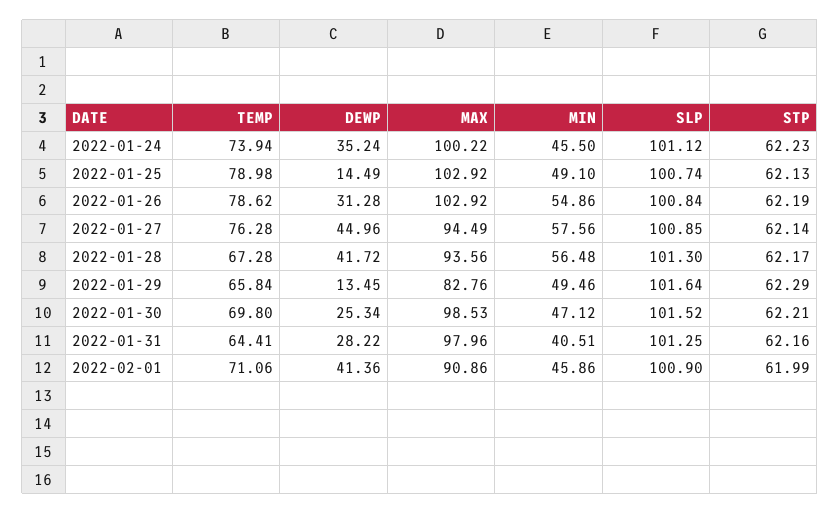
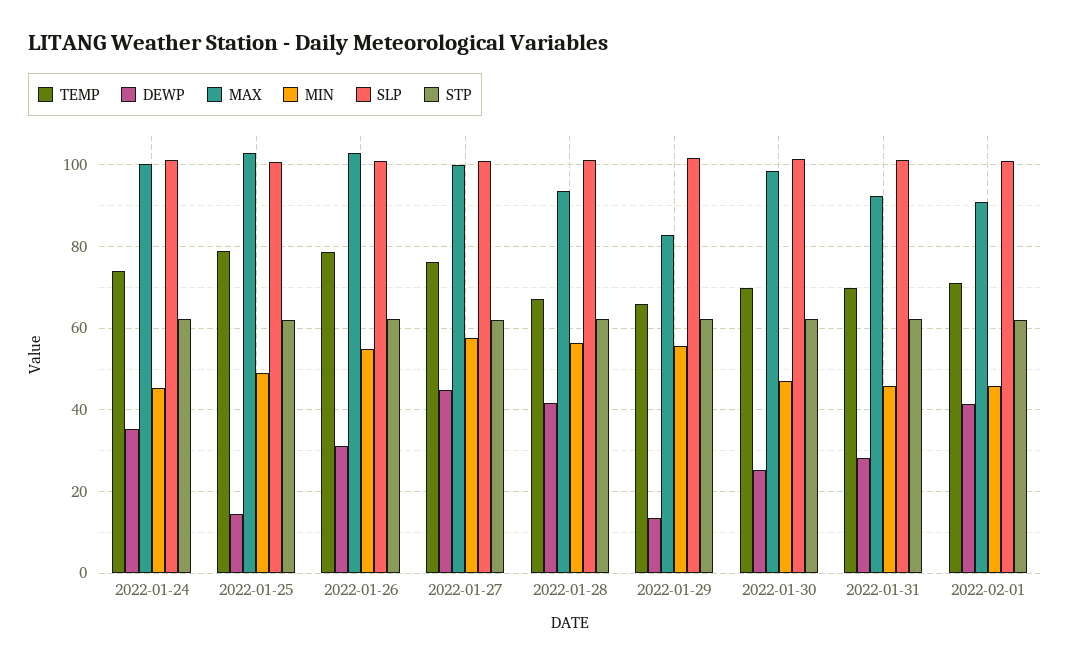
  {
    "TEMP": {
      "2022-01-24": 73.94,
      "2022-01-25": 78.98,
      "2022-01-26": 78.62,
      "2022-01-27": 76.28,
      "2022-01-28": 67.28,
      "2022-01-29": 65.84,
      "2022-01-30": 69.8,
-     "2022-01-31": 64.41,
+     "2022-01-31": 70,
      "2022-02-01": 71.06
    },
    "DEWP": {
      "2022-01-24": 35.24,
      "2022-01-25": 14.49,
      "2022-01-26": 31.28,
      "2022-01-27": 44.96,
      "2022-01-28": 41.72,
      "2022-01-29": 13.45,
      "2022-01-30": 25.34,
      "2022-01-31": 28.22,
      "2022-02-01": 41.36
    },
    "MAX": {
      "2022-01-24": 100.22,
      "2022-01-25": 102.92,
      "2022-01-26": 102.92,
-     "2022-01-27": 94.49,
+     "2022-01-27": 100,
      "2022-01-28": 93.56,
      "2022-01-29": 82.76,
      "2022-01-30": 98.53,
-     "2022-01-31": 97.96,
+     "2022-01-31": 92,
      "2022-02-01": 90.86
    },
    "MIN": {
      "2022-01-24": 45.5,
      "2022-01-25": 49.1,
      "2022-01-26": 54.86,
      "2022-01-27": 57.56,
      "2022-01-28": 56.48,
-     "2022-01-29": 49.46,
+     "2022-01-29": 56,
      "2022-01-30": 47.12,
-     "2022-01-31": 40.51,
+     "2022-01-31": 46,
      "2022-02-01": 45.86
    },
    "SLP": {
      "2022-01-24": 101.12,
      "2022-01-25": 100.74,
      "2022-01-26": 100.84,
      "2022-01-27": 100.85,
      "2022-01-28": 101.3,
      "2022-01-29": 101.64,
      "2022-01-30": 101.52,
      "2022-01-31": 101.25,
      "2022-02-01": 100.9
    },
    "STP": {
      "2022-01-24": 62.23,
      "2022-01-25": 62.13,
      "2022-01-26": 62.19,
      "2022-01-27": 62.14,
      "2022-01-28": 62.17,
      "2022-01-29": 62.29,
      "2022-01-30": 62.21,
      "2022-01-31": 62.16,
      "2022-02-01": 61.99
    }
  }

